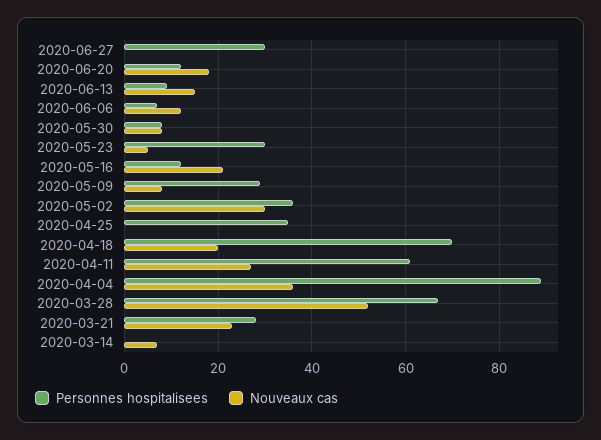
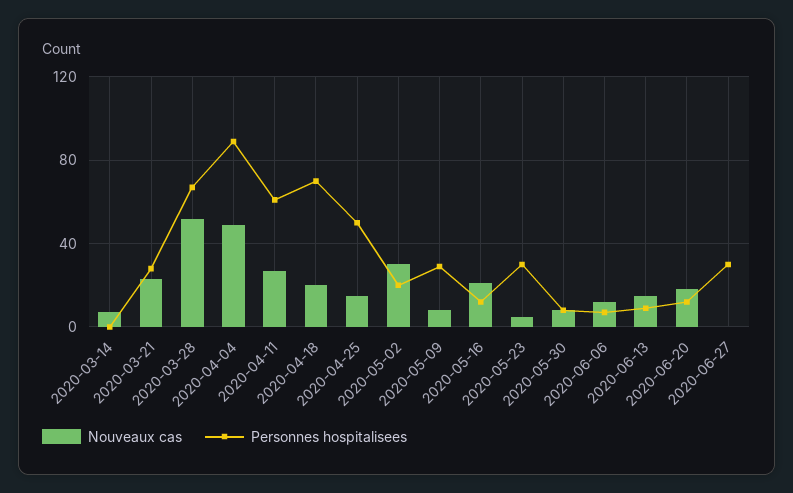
  {
    "Personnes hospitalisees": {
      "2020-06-27": 30,
      "2020-06-20": 10,
      "2020-06-13": 10,
      "2020-06-06": 5,
      "2020-05-30": 10,
      "2020-05-23": 30,
      "2020-05-16": 10,
      "2020-05-09": 30,
-     "2020-05-02": 35,
+     "2020-05-02": 20,
-     "2020-04-25": 35,
+     "2020-04-25": 50,
      "2020-04-18": 70,
      "2020-04-11": 60,
      "2020-04-04": 90,
      "2020-03-28": 65,
      "2020-03-21": 30,
      "2020-03-14": 0
    },
    "Nouveaux cas": {
      "2020-06-27": 0,
      "2020-06-20": 20,
      "2020-06-13": 15,
      "2020-06-06": 10,
      "2020-05-30": 10,
      "2020-05-23": 5,
      "2020-05-16": 20,
      "2020-05-09": 10,
      "2020-05-02": 30,
-     "2020-04-25": 0,
+     "2020-04-25": 15,
      "2020-04-18": 20,
      "2020-04-11": 25,
-     "2020-04-04": 35,
+     "2020-04-04": 50,
      "2020-03-28": 50,
      "2020-03-21": 25,
      "2020-03-14": 5
    }
  }

